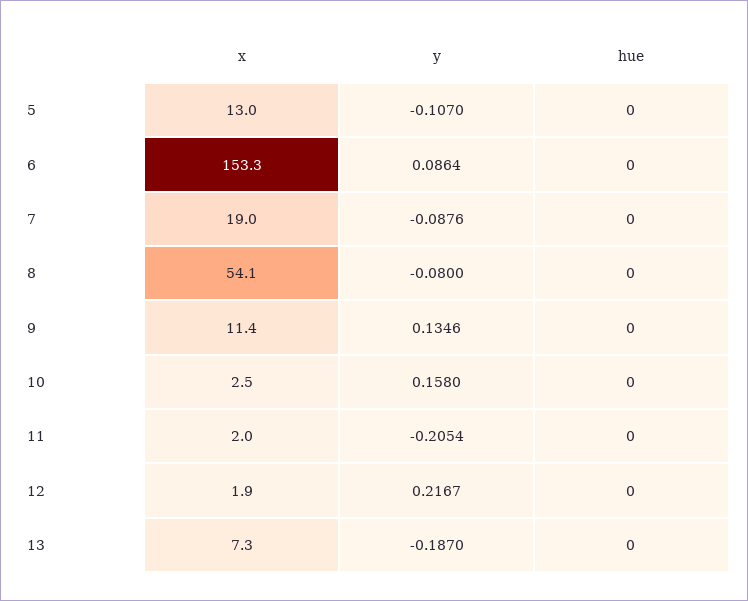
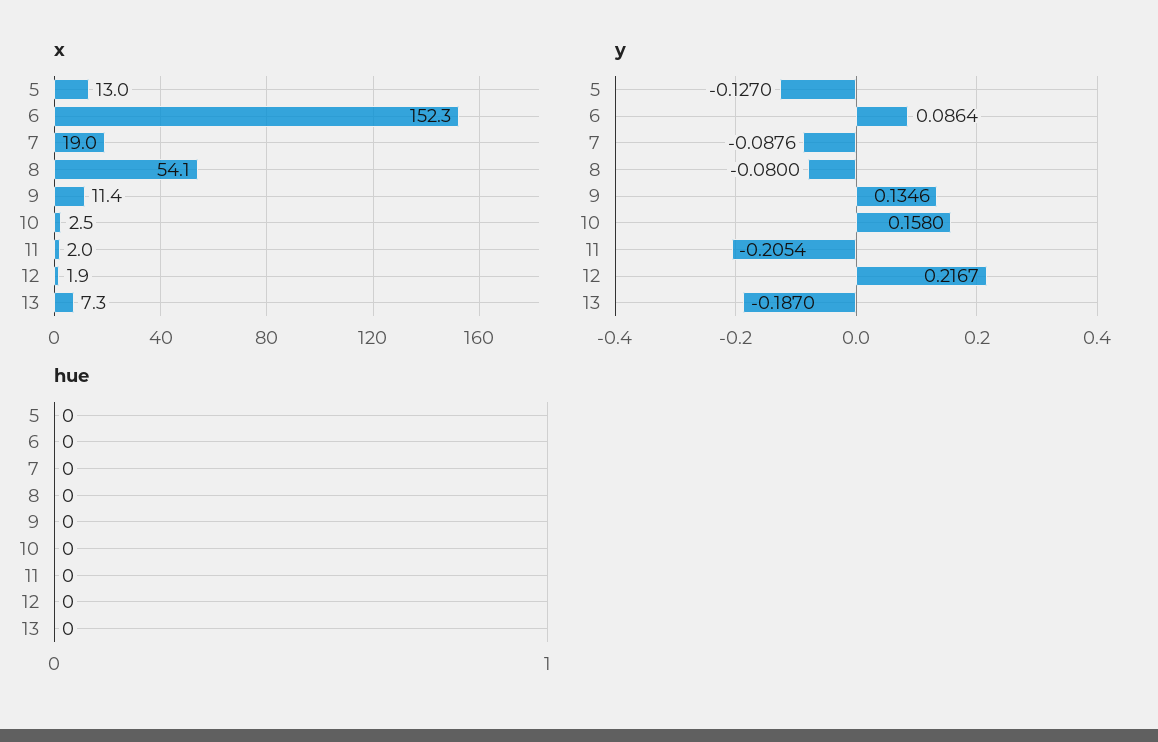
  {
    "x": {
      "5": 13,
-     "6": 153.3,
+     "6": 152.3,
      "7": 19,
      "8": 54.1,
      "9": 11.4,
      "10": 2.5,
      "11": 2,
      "12": 1.9,
      "13": 7.3
    },
    "y": {
-     "5": -0.107,
+     "5": -0.127,
      "6": 0.0864,
      "7": -0.0876,
      "8": -0.08,
      "9": 0.1346,
      "10": 0.158,
      "11": -0.2054,
      "12": 0.2167,
      "13": -0.187
    },
    "hue": {
      "5": 0,
      "6": 0,
      "7": 0,
      "8": 0,
      "9": 0,
      "10": 0,
      "11": 0,
      "12": 0,
      "13": 0
    }
  }

